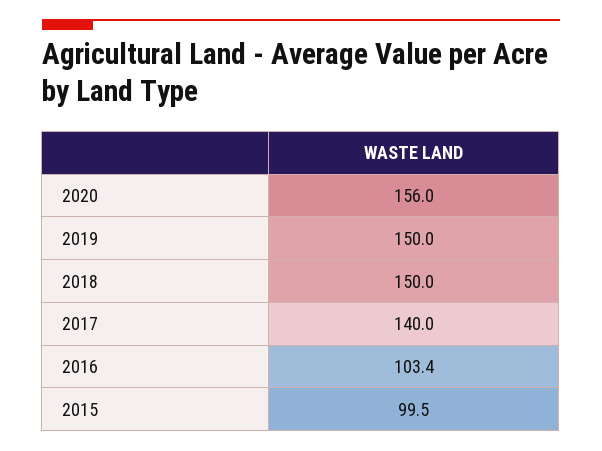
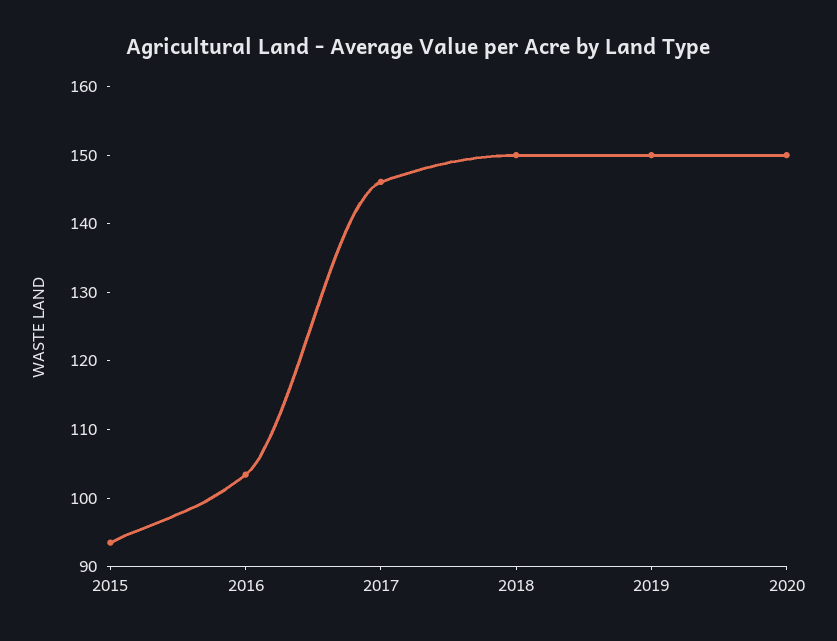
  {
-   "2020": 156,
+   "2020": 150,
    "2019": 150,
    "2018": 150,
-   "2017": 140,
+   "2017": 146,
    "2016": 103.4,
-   "2015": 99.5
+   "2015": 94
  }

